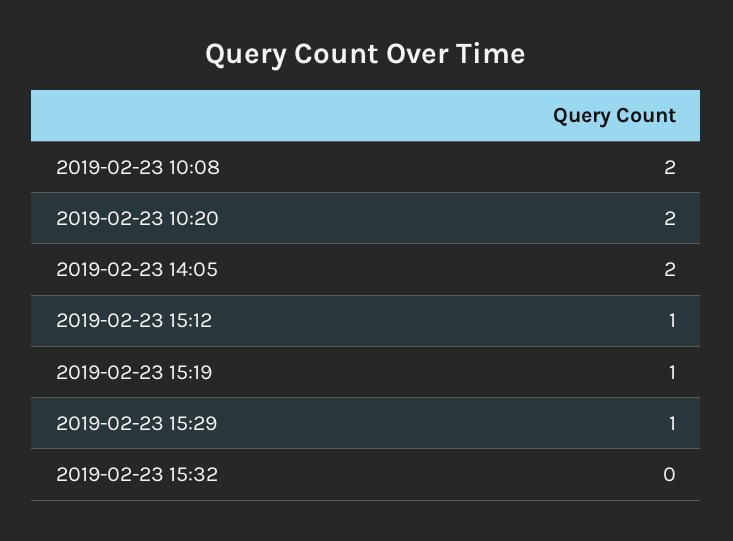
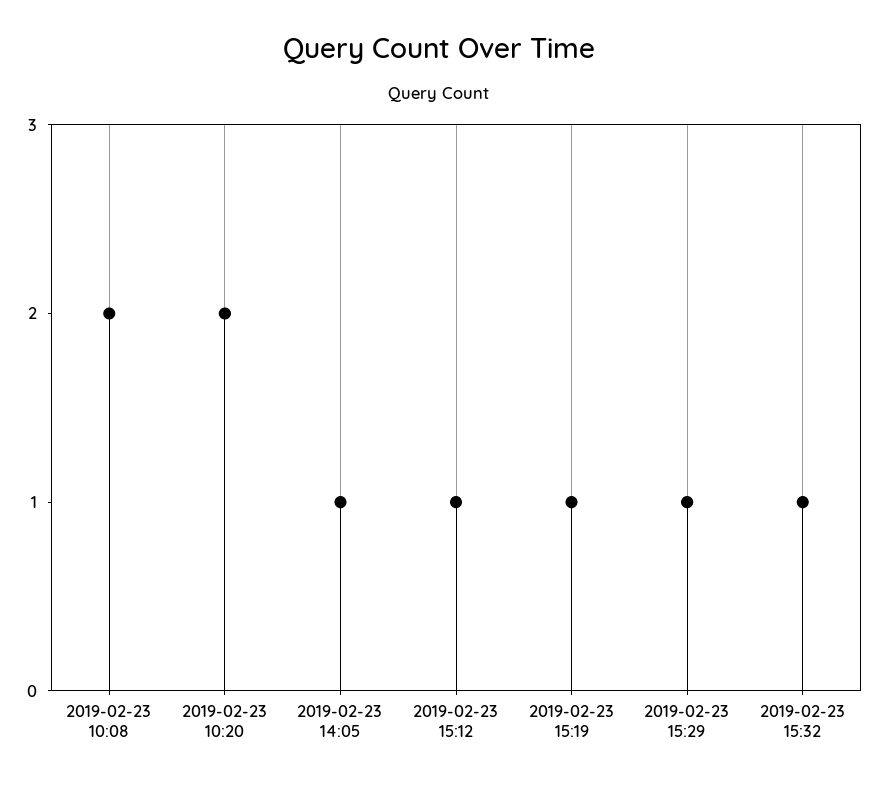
  {
    "2019-02-23 10:08": 2,
    "2019-02-23 10:20": 2,
-   "2019-02-23 14:05": 2,
+   "2019-02-23 14:05": 1,
    "2019-02-23 15:12": 1,
    "2019-02-23 15:19": 1,
    "2019-02-23 15:29": 1,
-   "2019-02-23 15:32": 0
+   "2019-02-23 15:32": 1
  }

